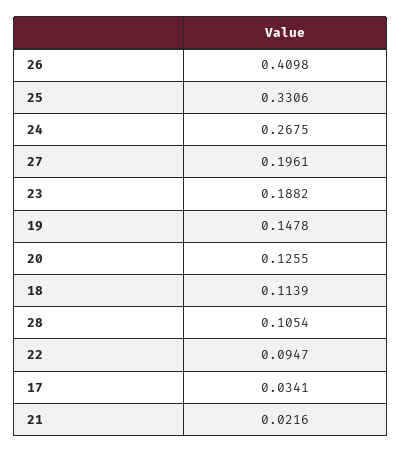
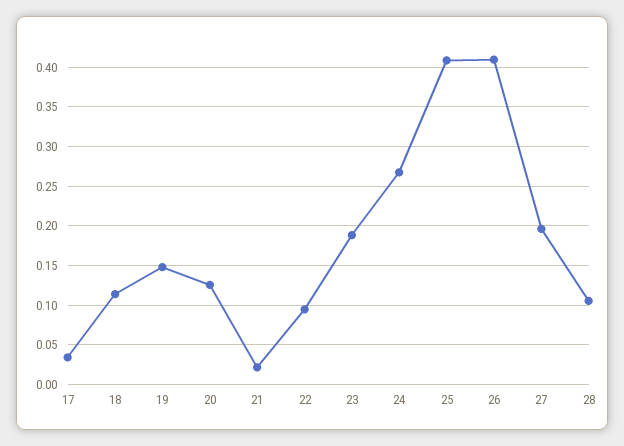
  {
    "26": 0.4098,
-   "25": 0.3306,
+   "25": 0.41,
    "24": 0.2675,
    "27": 0.1961,
    "23": 0.1882,
    "19": 0.1478,
    "20": 0.1255,
    "18": 0.1139,
    "28": 0.1054,
    "22": 0.0947,
    "17": 0.0341,
    "21": 0.0216
  }

